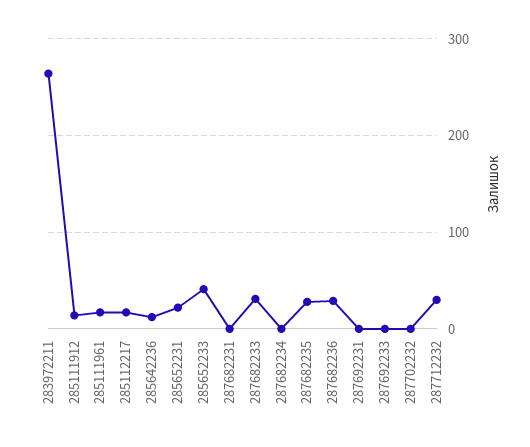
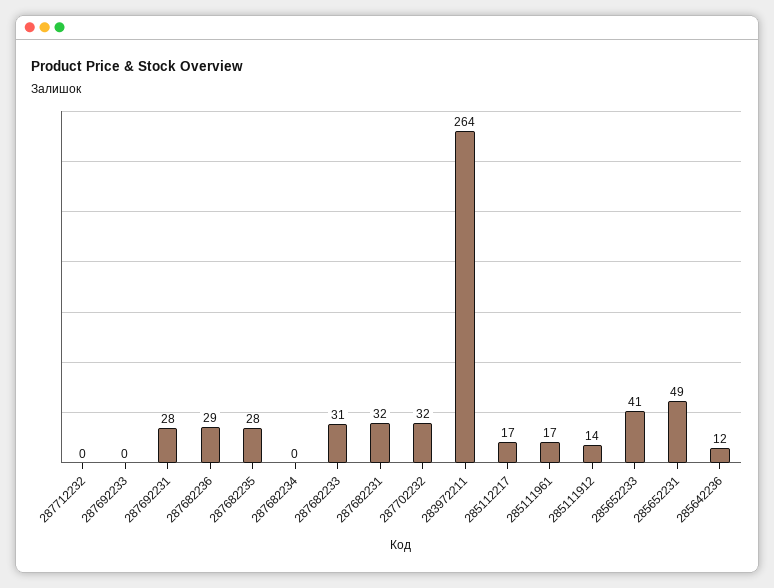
  {
    "283972211": 264,
    "285111912": 14,
    "285111961": 17,
    "285112217": 17,
    "285642236": 12,
-   "285652231": 20,
+   "285652231": 49,
    "285652233": 41,
-   "287682231": 0,
+   "287682231": 32,
    "287682233": 31,
    "287682234": 0,
    "287682235": 28,
    "287682236": 29,
-   "287692231": 0,
+   "287692231": 28,
    "287692233": 0,
-   "287702232": 0,
+   "287702232": 32,
-   "287712232": 30
+   "287712232": 0
  }

